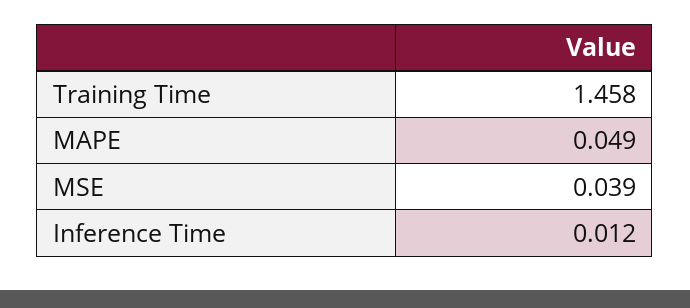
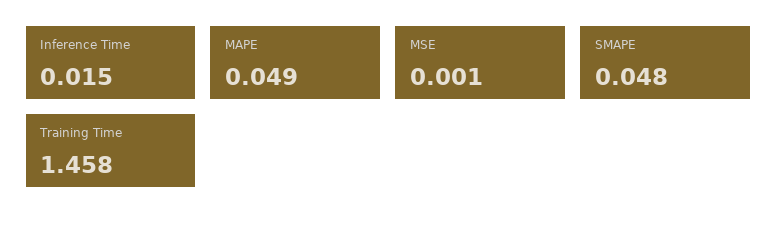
  {
    "Training Time": 1.458,
    "MAPE": 0.049,
-   "MSE": 0.039,
+   "MSE": 0.001,
-   "Inference Time": 0.012
+   "Inference Time": 0.015,
+   "SMAPE": 0.048
  }

